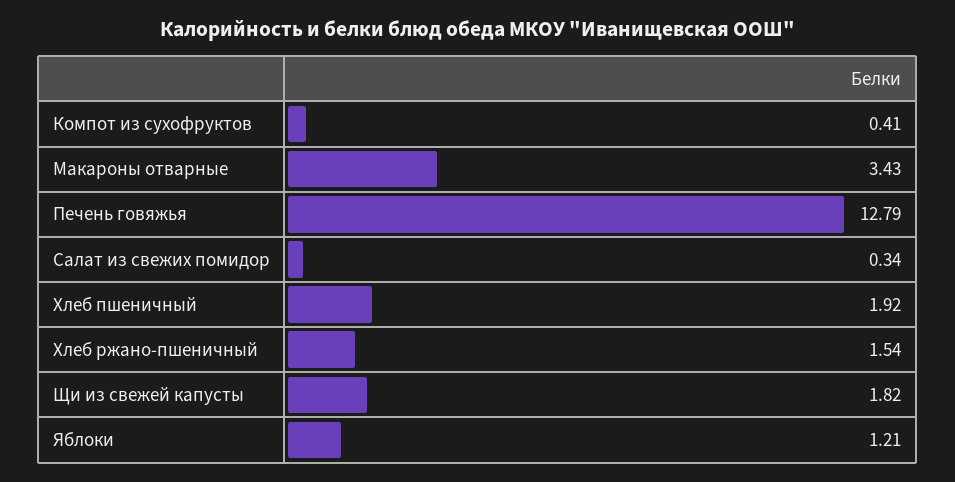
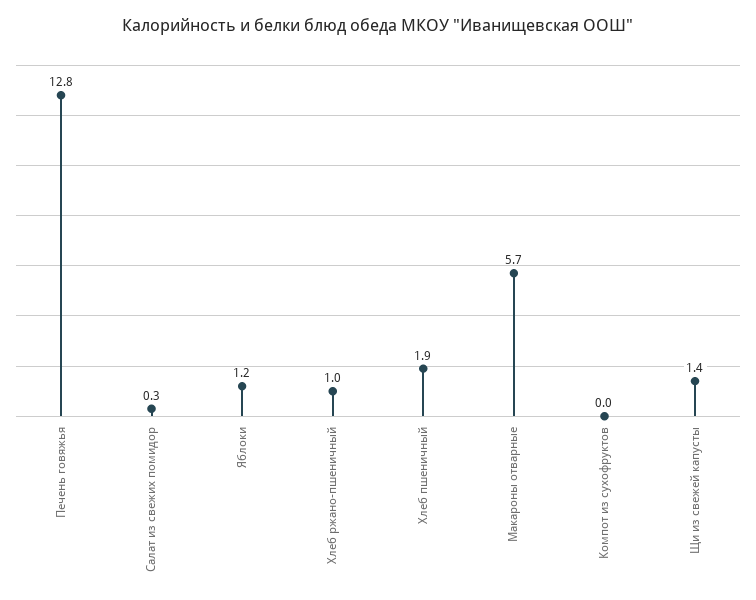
  {
-   "Компот из сухофруктов": 0.41,
+   "Компот из сухофруктов": 0,
-   "Макароны отварные": 3.43,
+   "Макароны отварные": 5.7,
    "Печень говяжья": 12.79,
    "Салат из свежих помидор": 0.34,
    "Хлеб пшеничный": 1.92,
-   "Хлеб ржано-пшеничный": 1.54,
+   "Хлеб ржано-пшеничный": 1,
-   "Щи из свежей капусты": 1.82,
+   "Щи из свежей капусты": 1.4,
    "Яблоки": 1.21
  }

